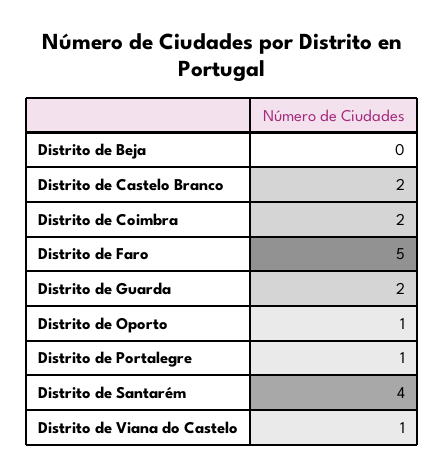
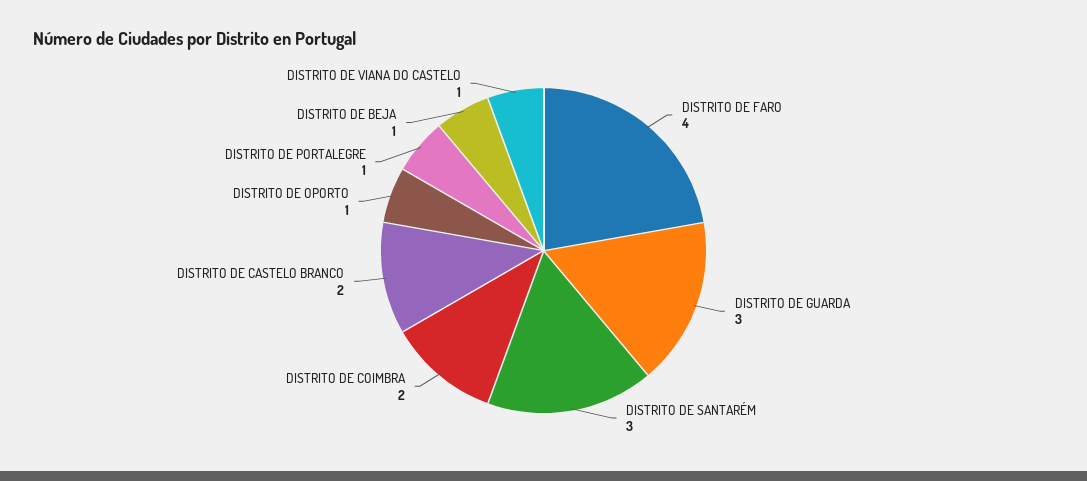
  {
-   "Distrito de Beja": 0,
+   "Distrito de Beja": 1,
    "Distrito de Castelo Branco": 2,
    "Distrito de Coimbra": 2,
-   "Distrito de Faro": 5,
+   "Distrito de Faro": 4,
-   "Distrito de Guarda": 2,
+   "Distrito de Guarda": 3,
    "Distrito de Oporto": 1,
    "Distrito de Portalegre": 1,
-   "Distrito de Santarém": 4,
+   "Distrito de Santarém": 3,
    "Distrito de Viana do Castelo": 1
  }

